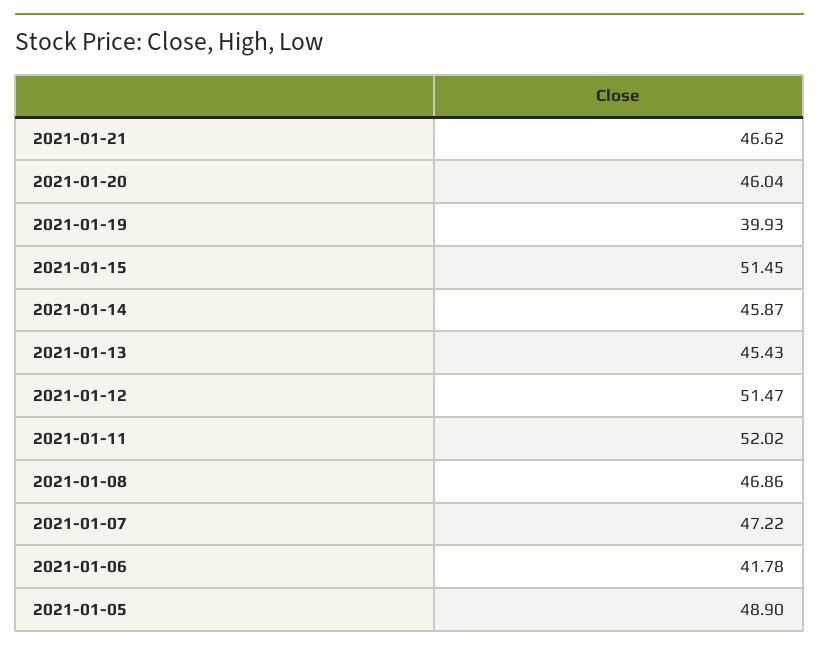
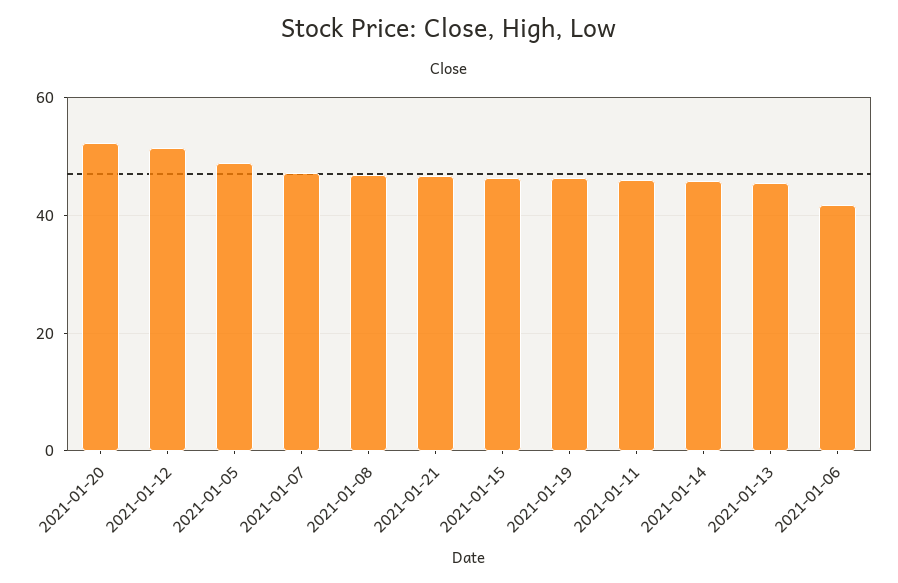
  {
    "2021-01-21": 46.62,
-   "2021-01-20": 46.04,
+   "2021-01-20": 52,
-   "2021-01-19": 39.93,
+   "2021-01-19": 46,
-   "2021-01-15": 51.45,
+   "2021-01-15": 46,
    "2021-01-14": 45.87,
    "2021-01-13": 45.43,
    "2021-01-12": 51.47,
-   "2021-01-11": 52.02,
+   "2021-01-11": 46,
    "2021-01-08": 46.86,
    "2021-01-07": 47.22,
    "2021-01-06": 41.78,
    "2021-01-05": 48.9
  }

